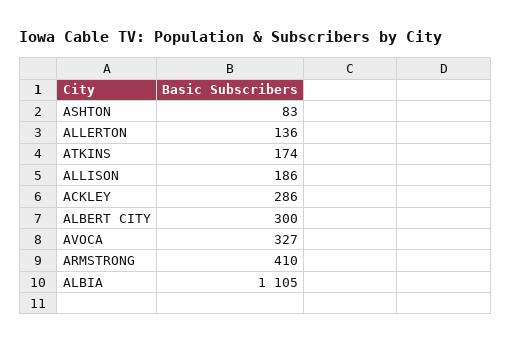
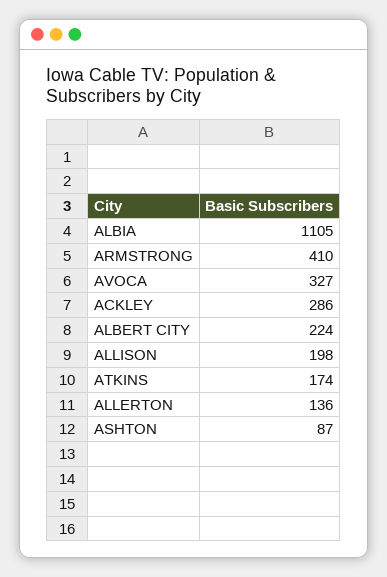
  {
-   "ASHTON": 83,
+   "ASHTON": 87,
    "ALLERTON": 136,
    "ATKINS": 174,
-   "ALLISON": 186,
+   "ALLISON": 198,
    "ACKLEY": 286,
-   "ALBERT CITY": 300,
+   "ALBERT CITY": 224,
    "AVOCA": 327,
    "ARMSTRONG": 410,
    "ALBIA": 1105
  }

